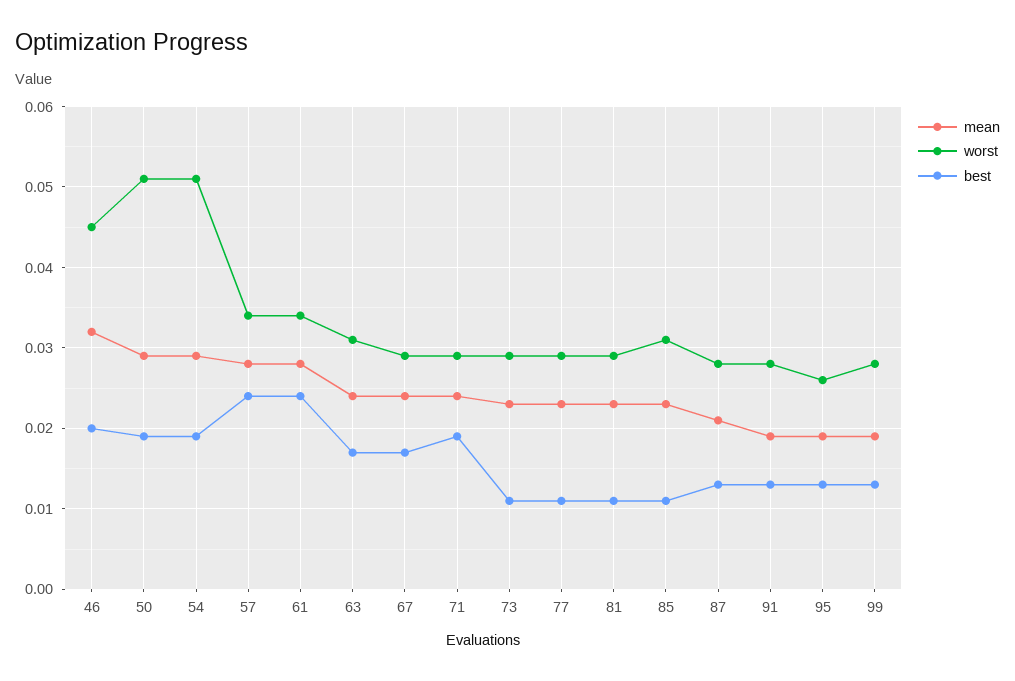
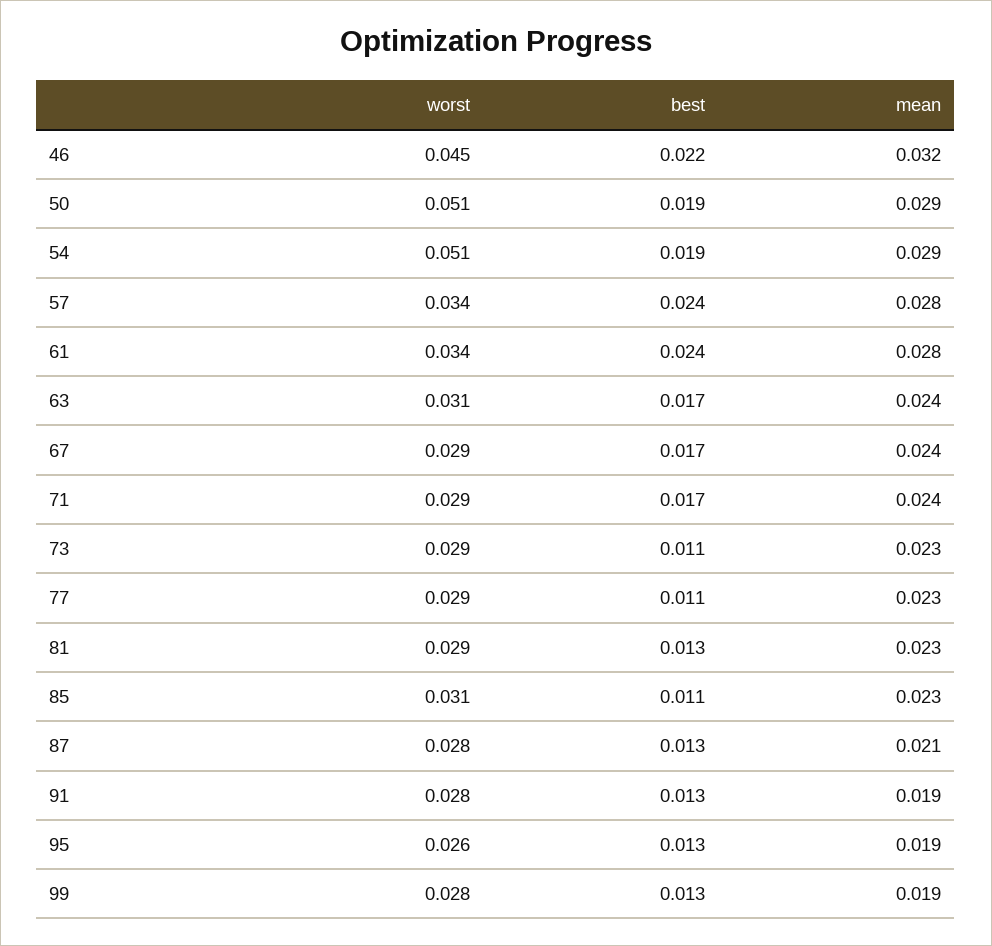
  {
    "mean": {
      "46": 0.032,
      "50": 0.029,
      "54": 0.029,
      "57": 0.028,
      "61": 0.028,
      "63": 0.024,
      "67": 0.024,
      "71": 0.024,
      "73": 0.023,
      "77": 0.023,
      "81": 0.023,
      "85": 0.023,
      "87": 0.021,
      "91": 0.019,
      "95": 0.019,
      "99": 0.019
    },
    "worst": {
      "46": 0.045,
      "50": 0.051,
      "54": 0.051,
      "57": 0.034,
      "61": 0.034,
      "63": 0.031,
      "67": 0.029,
      "71": 0.029,
      "73": 0.029,
      "77": 0.029,
      "81": 0.029,
      "85": 0.031,
      "87": 0.028,
      "91": 0.028,
      "95": 0.026,
      "99": 0.028
    },
    "best": {
-     "46": 0.02,
+     "46": 0.022,
      "50": 0.019,
      "54": 0.019,
      "57": 0.024,
      "61": 0.024,
      "63": 0.017,
      "67": 0.017,
-     "71": 0.019,
+     "71": 0.017,
      "73": 0.011,
      "77": 0.011,
-     "81": 0.011,
+     "81": 0.013,
      "85": 0.011,
      "87": 0.013,
      "91": 0.013,
      "95": 0.013,
      "99": 0.013
    }
  }

